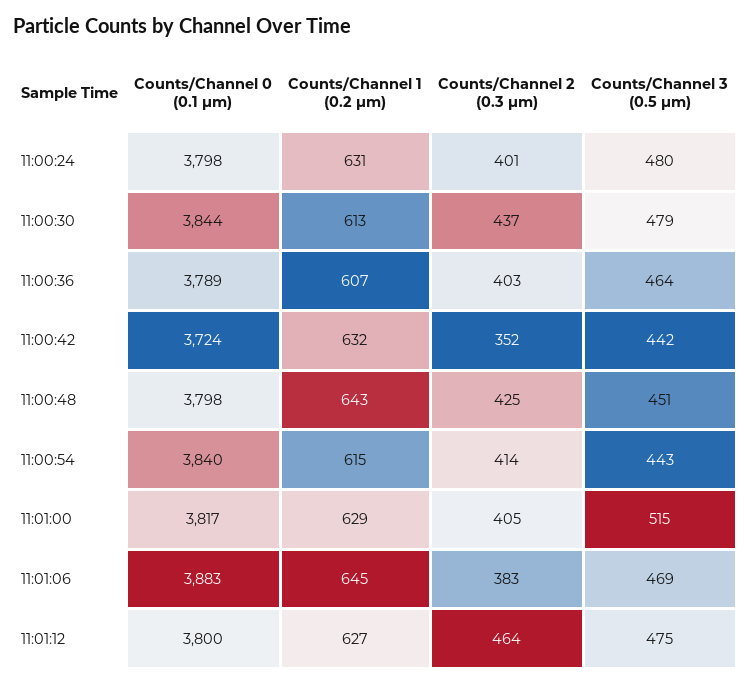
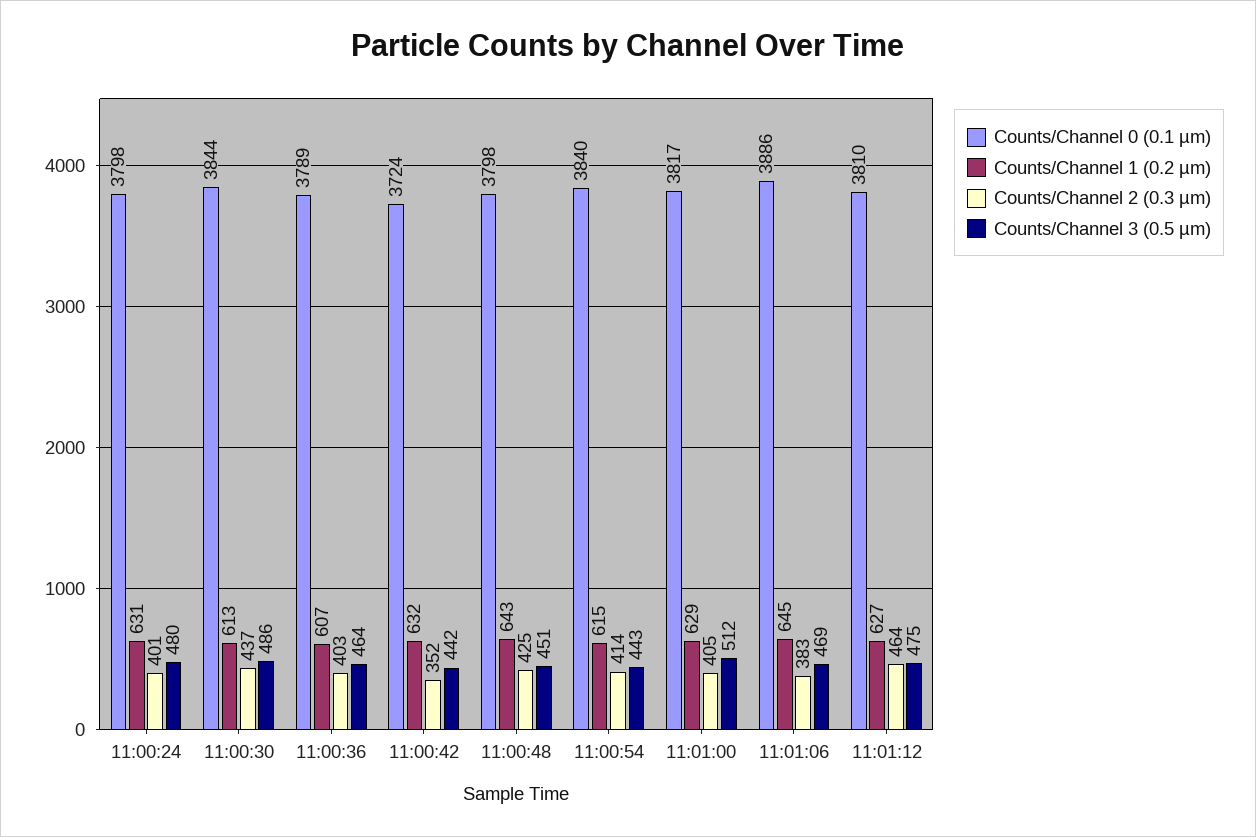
  {
    "Counts/Channel 0 (0.1 µm)": {
      "11:00:24": 3798,
      "11:00:30": 3844,
      "11:00:36": 3789,
      "11:00:42": 3724,
      "11:00:48": 3798,
      "11:00:54": 3840,
      "11:01:00": 3817,
-     "11:01:06": 3883,
+     "11:01:06": 3886,
-     "11:01:12": 3800
+     "11:01:12": 3810
    },
    "Counts/Channel 1 (0.2 µm)": {
      "11:00:24": 631,
      "11:00:30": 613,
      "11:00:36": 607,
      "11:00:42": 632,
      "11:00:48": 643,
      "11:00:54": 615,
      "11:01:00": 629,
      "11:01:06": 645,
      "11:01:12": 627
    },
    "Counts/Channel 2 (0.3 µm)": {
      "11:00:24": 401,
      "11:00:30": 437,
      "11:00:36": 403,
      "11:00:42": 352,
      "11:00:48": 425,
      "11:00:54": 414,
      "11:01:00": 405,
      "11:01:06": 383,
      "11:01:12": 464
    },
    "Counts/Channel 3 (0.5 µm)": {
      "11:00:24": 480,
-     "11:00:30": 479,
+     "11:00:30": 486,
      "11:00:36": 464,
      "11:00:42": 442,
      "11:00:48": 451,
      "11:00:54": 443,
-     "11:01:00": 515,
+     "11:01:00": 512,
      "11:01:06": 469,
      "11:01:12": 475
    }
  }

